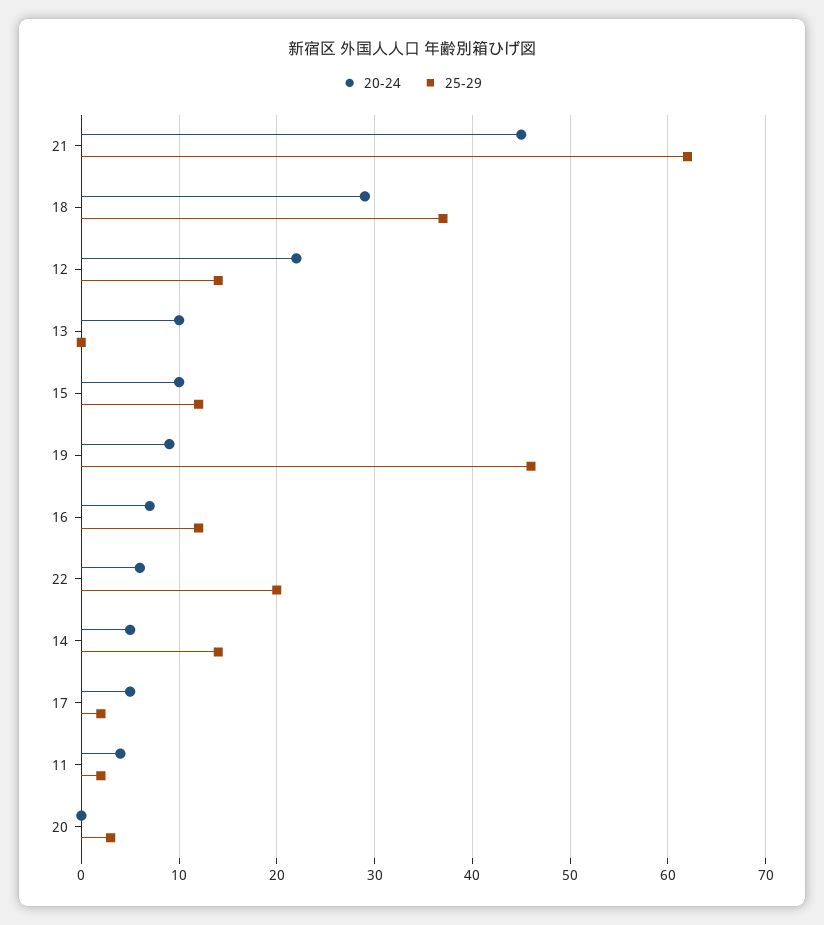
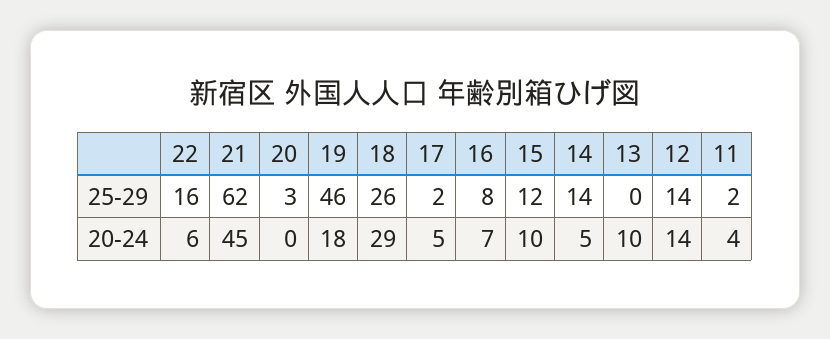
  {
    "20-24": {
      "21": 45,
      "18": 29,
-     "12": 22,
+     "12": 14,
      "13": 10,
      "15": 10,
-     "19": 9,
+     "19": 18,
      "16": 7,
      "22": 6,
      "14": 5,
      "17": 5,
      "11": 4,
      "20": 0
    },
    "25-29": {
      "21": 62,
-     "18": 37,
+     "18": 26,
      "12": 14,
      "13": 0,
      "15": 12,
      "19": 46,
-     "16": 12,
+     "16": 8,
-     "22": 20,
+     "22": 16,
      "14": 14,
      "17": 2,
      "11": 2,
      "20": 3
    }
  }

